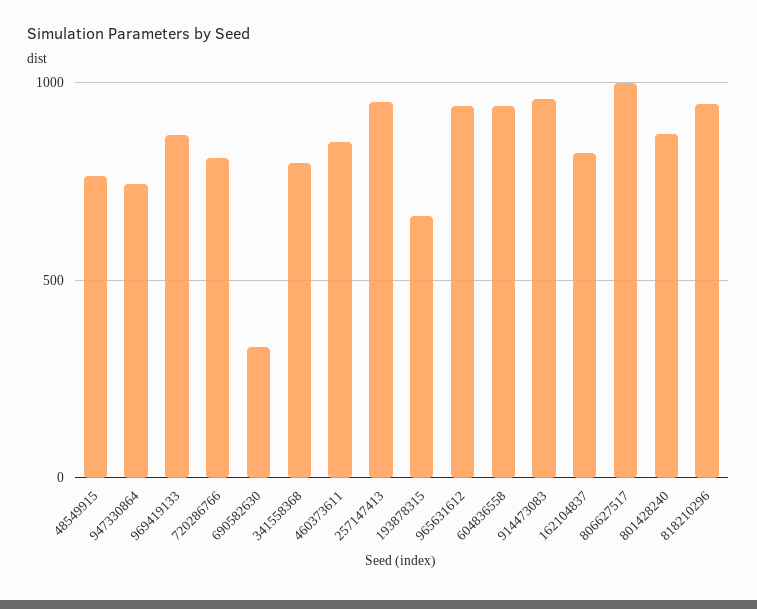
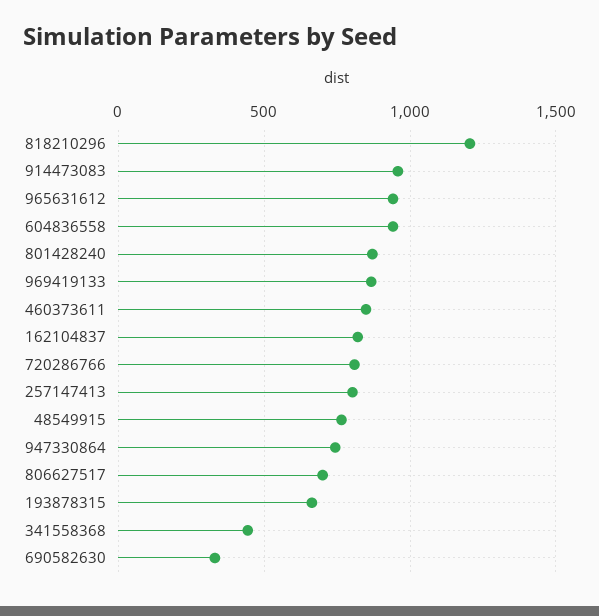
  {
    "48549915": 750,
    "947330864": 750,
    "969419133": 850,
    "720286766": 800,
    "690582630": 350,
-   "341558368": 800,
+   "341558368": 450,
    "460373611": 850,
-   "257147413": 950,
+   "257147413": 800,
    "193878315": 650,
    "965631612": 950,
    "604836558": 950,
    "914473083": 950,
    "162104837": 800,
-   "806627517": 1000,
+   "806627517": 700,
    "801428240": 850,
-   "818210296": 950
+   "818210296": 1200
  }

